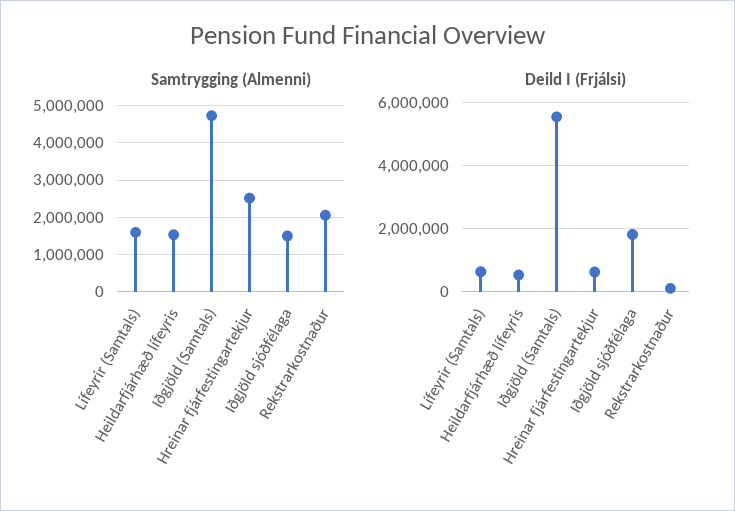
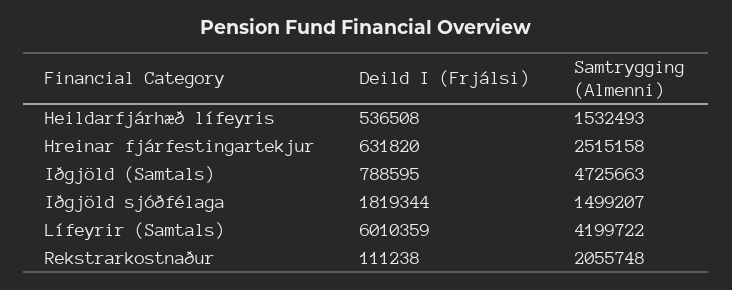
  {
    "Samtrygging (Almenni)": {
-     "Lífeyrir (Samtals)": 1600000,
+     "Lífeyrir (Samtals)": 4199722,
      "Heildarfjárhæð lífeyris": 1532493,
      "Iðgjöld (Samtals)": 4725663,
      "Hreinar fjárfestingartekjur": 2515158,
      "Iðgjöld sjóðfélaga": 1499207,
      "Rekstrarkostnaður": 2055748
    },
    "Deild I (Frjálsi)": {
-     "Lífeyrir (Samtals)": 600000,
+     "Lífeyrir (Samtals)": 6010359,
      "Heildarfjárhæð lífeyris": 536508,
-     "Iðgjöld (Samtals)": 5600000,
+     "Iðgjöld (Samtals)": 788595,
      "Hreinar fjárfestingartekjur": 631820,
      "Iðgjöld sjóðfélaga": 1819344,
      "Rekstrarkostnaður": 111238
    }
  }

